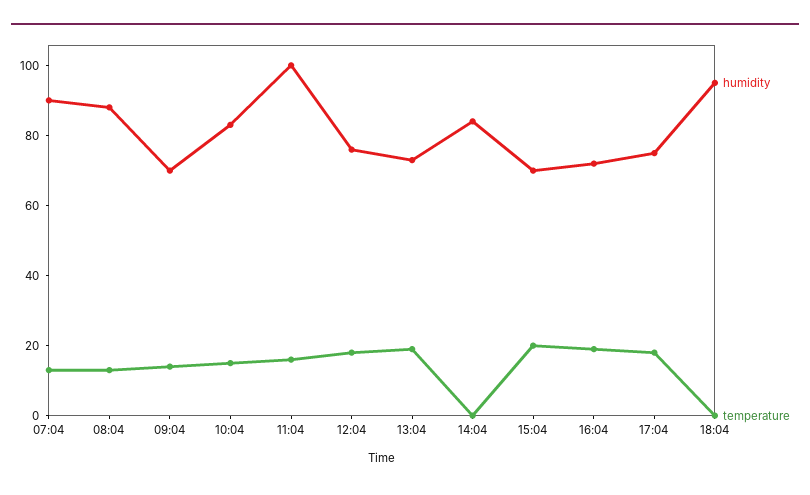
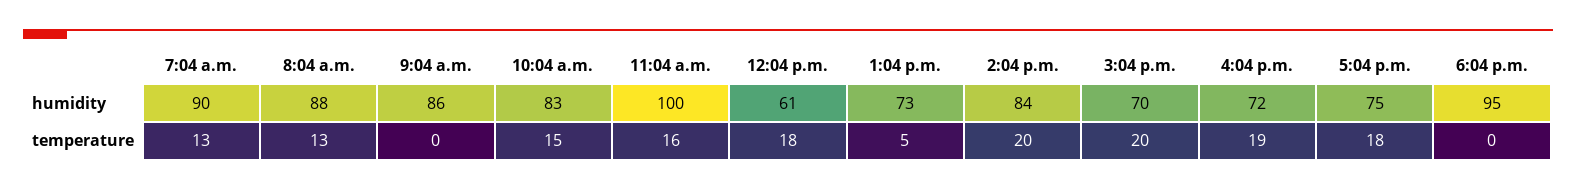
  {
    "humidity": {
      "07:04": 90,
      "08:04": 88,
-     "09:04": 70,
+     "09:04": 86,
      "10:04": 83,
      "11:04": 100,
-     "12:04": 75,
+     "12:04": 61,
      "13:04": 73,
      "14:04": 84,
      "15:04": 70,
      "16:04": 72,
      "17:04": 75,
      "18:04": 95
    },
    "temperature": {
      "07:04": 13,
      "08:04": 13,
-     "09:04": 15,
+     "09:04": 0,
      "10:04": 15,
      "11:04": 16,
      "12:04": 18,
-     "13:04": 20,
+     "13:04": 5,
-     "14:04": 0,
+     "14:04": 20,
      "15:04": 20,
      "16:04": 19,
      "17:04": 18,
      "18:04": 0
    }
  }

